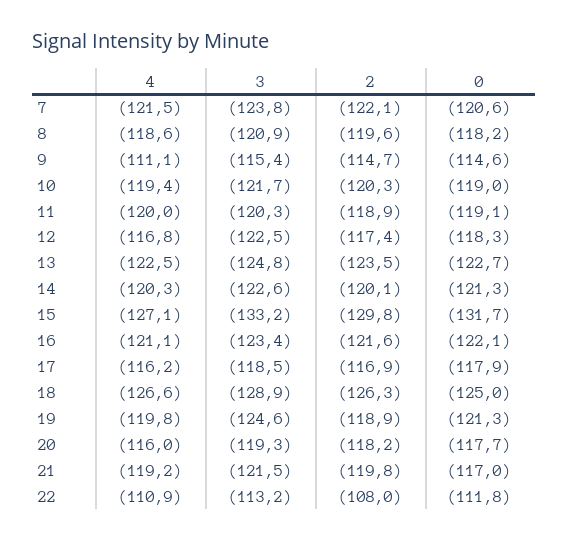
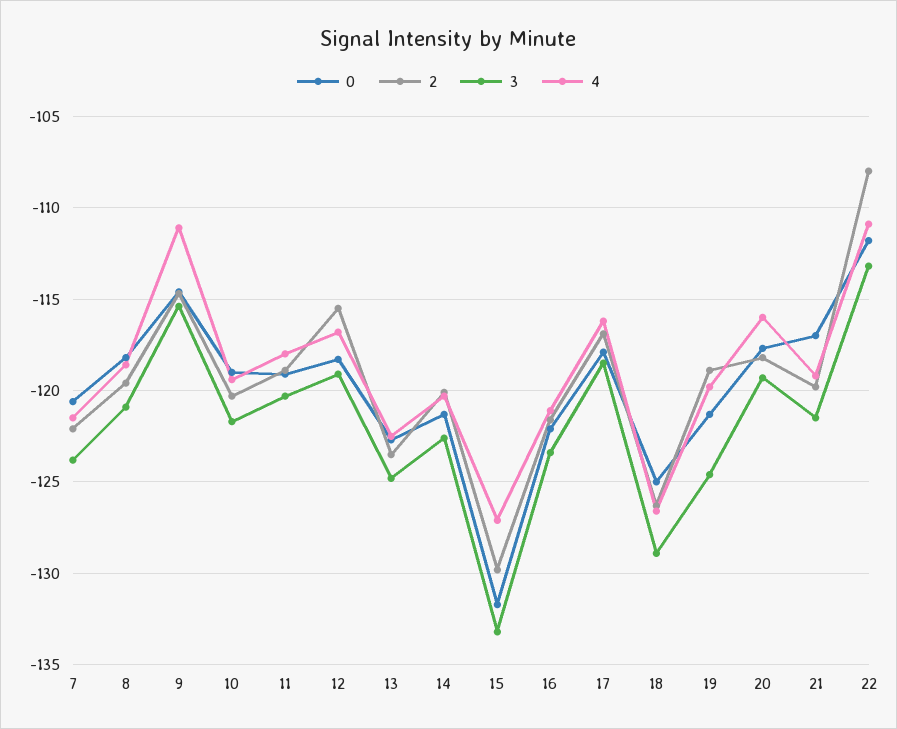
  {
    "4": {
      "7": -121.5,
      "8": -118.6,
      "9": -111.1,
      "10": -119.4,
-     "11": -120,
+     "11": -118,
      "12": -116.8,
      "13": -122.5,
      "14": -120.3,
      "15": -127.1,
      "16": -121.1,
      "17": -116.2,
      "18": -126.6,
      "19": -119.8,
      "20": -116,
      "21": -119.2,
      "22": -110.9
    },
    "3": {
      "7": -123.8,
      "8": -120.9,
      "9": -115.4,
      "10": -121.7,
      "11": -120.3,
-     "12": -122.5,
+     "12": -119,
      "13": -124.8,
      "14": -122.6,
      "15": -133.2,
      "16": -123.4,
      "17": -118.5,
      "18": -128.9,
      "19": -124.6,
      "20": -119.3,
      "21": -121.5,
      "22": -113.2
    },
    "2": {
      "7": -122.1,
      "8": -119.6,
      "9": -114.7,
      "10": -120.3,
      "11": -118.9,
-     "12": -117.4,
+     "12": -115.5,
      "13": -123.5,
      "14": -120.1,
      "15": -129.8,
      "16": -121.6,
      "17": -116.9,
      "18": -126.3,
      "19": -118.9,
      "20": -118.2,
      "21": -119.8,
      "22": -108
    },
    "0": {
      "7": -120.6,
      "8": -118.2,
      "9": -114.6,
      "10": -119,
      "11": -119.1,
      "12": -118.3,
      "13": -122.7,
      "14": -121.3,
      "15": -131.7,
      "16": -122.1,
      "17": -117.9,
      "18": -125,
      "19": -121.3,
      "20": -117.7,
      "21": -117,
      "22": -111.8
    }
  }

